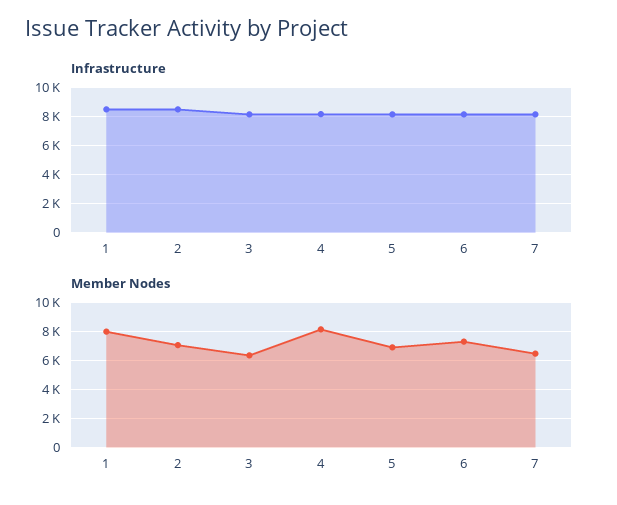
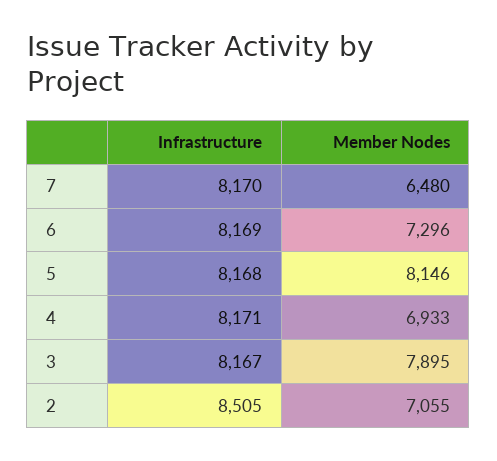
  {
    "Infrastructure": {
-     "1": 8500,
      "2": 8505,
      "3": 8167,
      "4": 8171,
      "5": 8168,
      "6": 8169,
      "7": 8170
    },
    "Member Nodes": {
-     "1": 8000,
      "2": 7055,
-     "3": 6500,
+     "3": 7895,
-     "4": 8000,
+     "4": 6933,
-     "5": 7000,
+     "5": 8146,
      "6": 7296,
      "7": 6480
    }
  }

